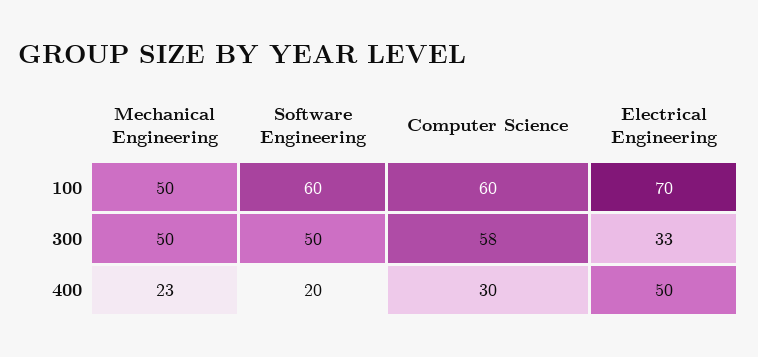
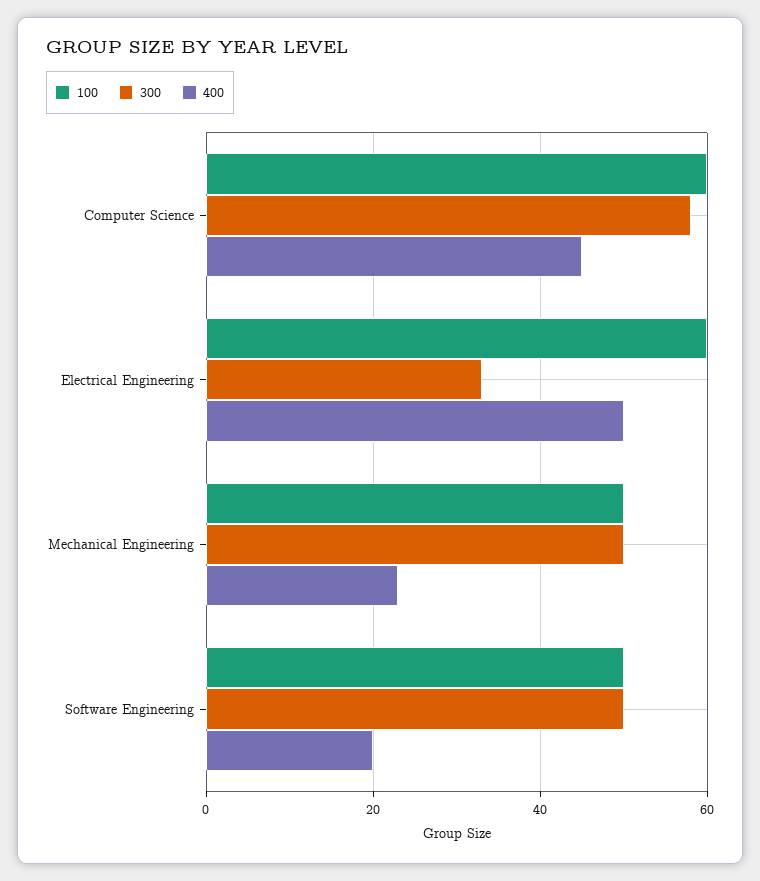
  {
    "100": {
      "Mechanical Engineering": 50,
-     "Software Engineering": 60,
+     "Software Engineering": 50,
      "Computer Science": 60,
-     "Electrical Engineering": 70
+     "Electrical Engineering": 60
    },
    "300": {
      "Mechanical Engineering": 50,
      "Software Engineering": 50,
      "Computer Science": 58,
      "Electrical Engineering": 33
    },
    "400": {
      "Mechanical Engineering": 23,
      "Software Engineering": 20,
-     "Computer Science": 30,
+     "Computer Science": 45,
      "Electrical Engineering": 50
    }
  }

